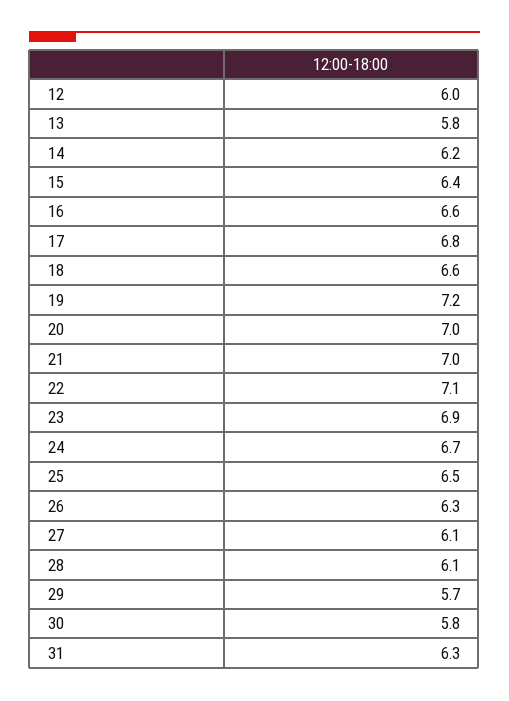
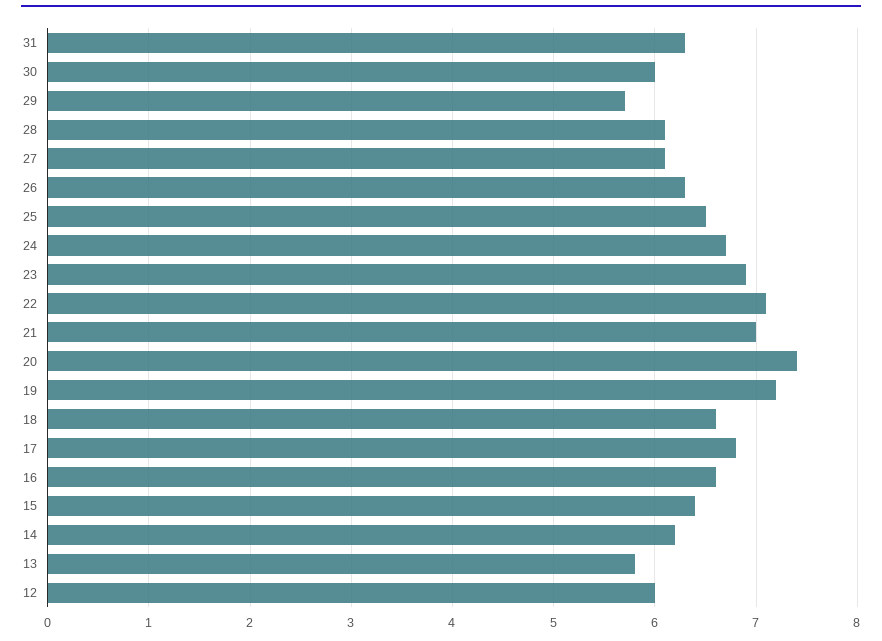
  {
    "12": 6,
    "13": 5.8,
    "14": 6.2,
    "15": 6.4,
    "16": 6.6,
    "17": 6.8,
    "18": 6.6,
    "19": 7.2,
-   "20": 7,
+   "20": 7.4,
    "21": 7,
    "22": 7.1,
    "23": 6.9,
    "24": 6.7,
    "25": 6.5,
    "26": 6.3,
    "27": 6.1,
    "28": 6.1,
    "29": 5.7,
-   "30": 5.8,
+   "30": 6,
    "31": 6.3
  }

